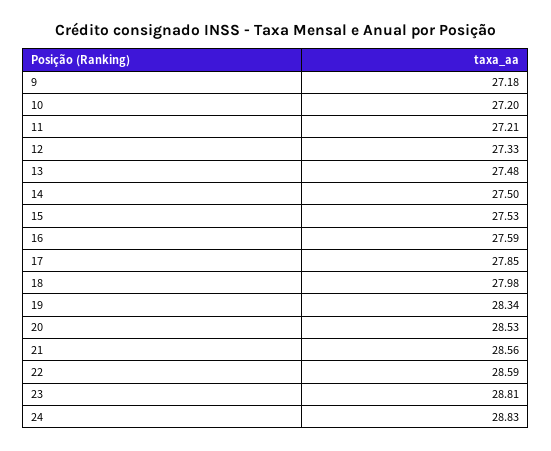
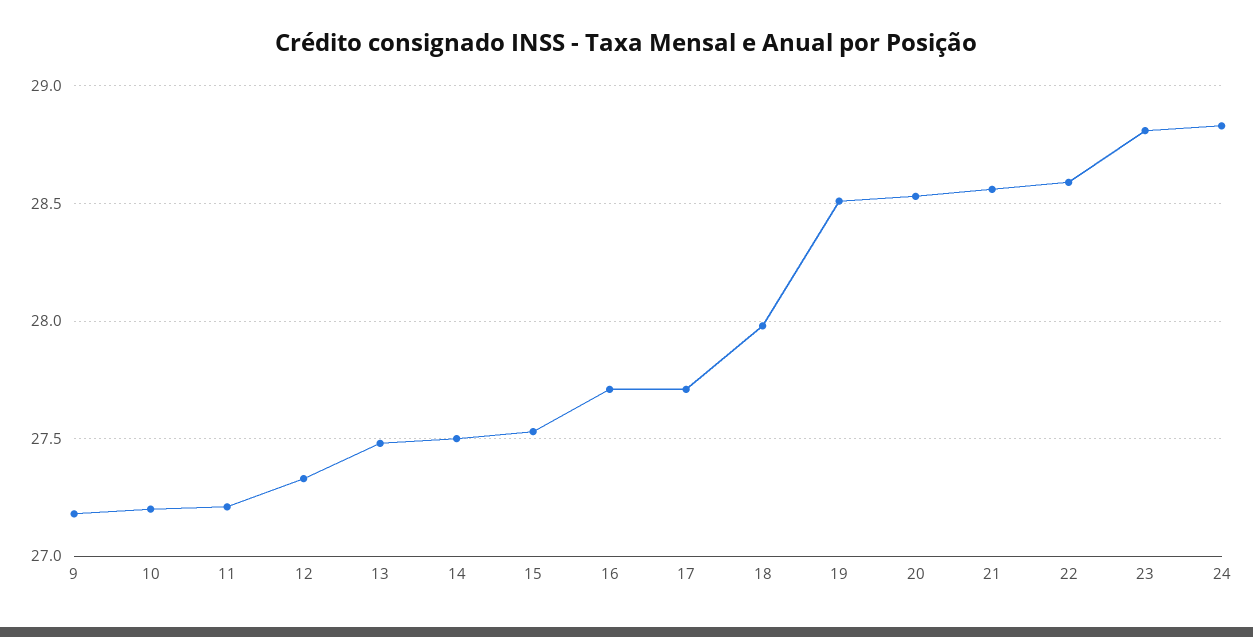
  {
    "9": 27.18,
    "10": 27.2,
    "11": 27.21,
    "12": 27.33,
    "13": 27.48,
    "14": 27.5,
    "15": 27.53,
-   "16": 27.59,
+   "16": 27.7,
-   "17": 27.85,
+   "17": 27.7,
    "18": 27.98,
-   "19": 28.34,
+   "19": 28.5,
    "20": 28.53,
    "21": 28.56,
    "22": 28.59,
    "23": 28.81,
    "24": 28.83
  }

